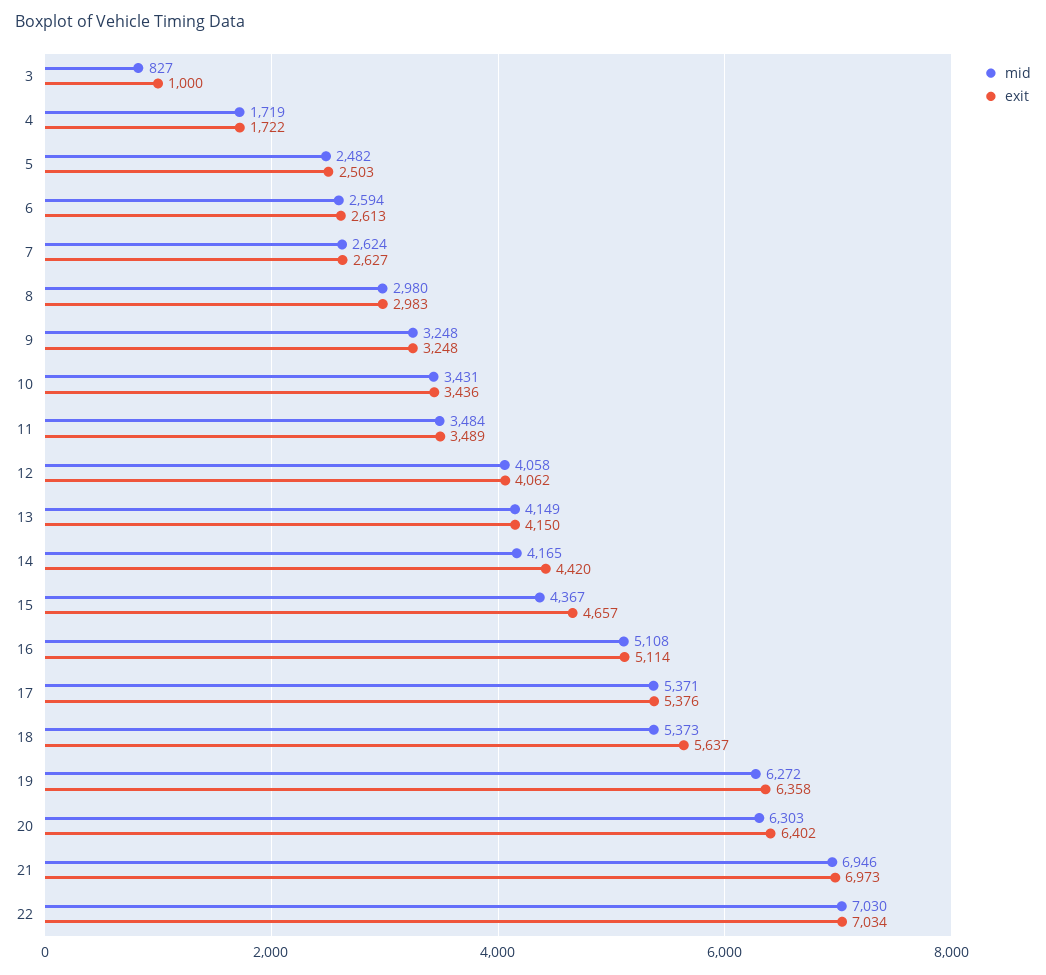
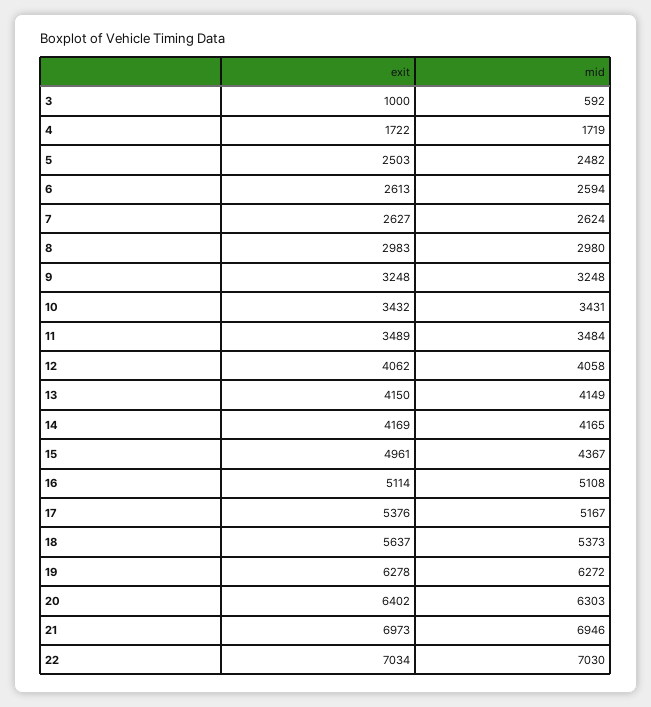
  {
    "mid": {
-     "3": 827,
+     "3": 592,
      "4": 1719,
      "5": 2482,
      "6": 2594,
      "7": 2624,
      "8": 2980,
      "9": 3248,
      "10": 3431,
      "11": 3484,
      "12": 4058,
      "13": 4149,
      "14": 4165,
      "15": 4367,
      "16": 5108,
-     "17": 5371,
+     "17": 5167,
      "18": 5373,
      "19": 6272,
      "20": 6303,
      "21": 6946,
      "22": 7030
    },
    "exit": {
      "3": 1000,
      "4": 1722,
      "5": 2503,
      "6": 2613,
      "7": 2627,
      "8": 2983,
      "9": 3248,
-     "10": 3436,
+     "10": 3432,
      "11": 3489,
      "12": 4062,
      "13": 4150,
-     "14": 4420,
+     "14": 4169,
-     "15": 4657,
+     "15": 4961,
      "16": 5114,
      "17": 5376,
      "18": 5637,
-     "19": 6358,
+     "19": 6278,
      "20": 6402,
      "21": 6973,
      "22": 7034
    }
  }

